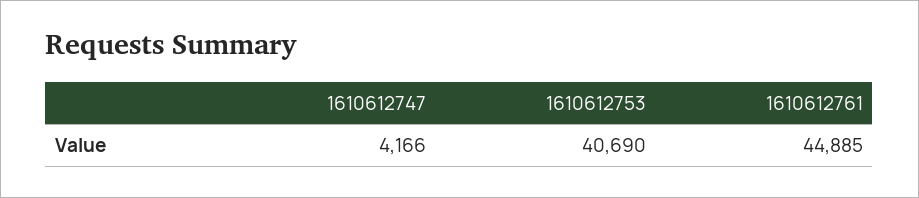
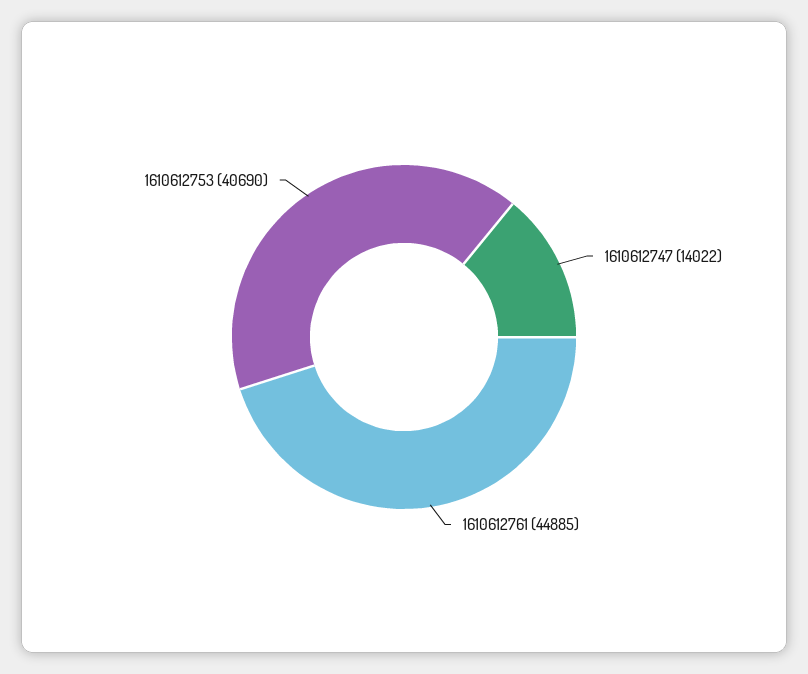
  {
-   "1610612747": 4166,
+   "1610612747": 14022,
    "1610612753": 40690,
    "1610612761": 44885
  }

